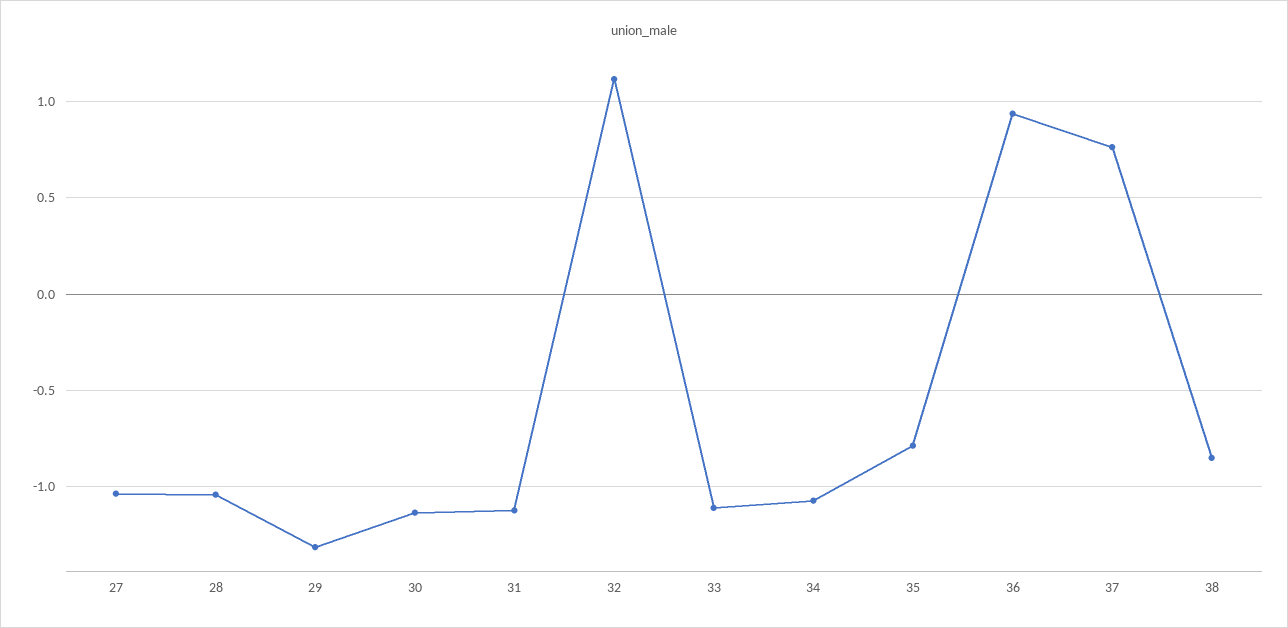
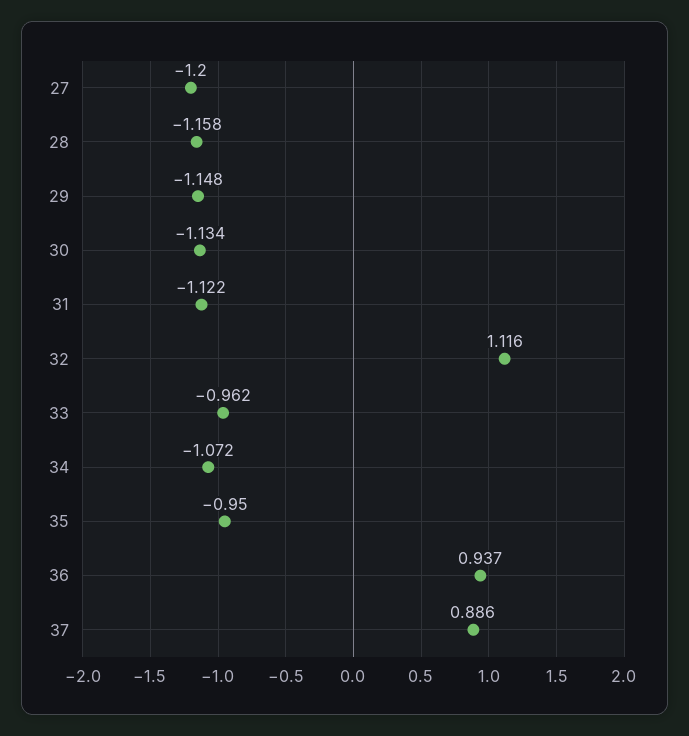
  {
-   "27": -1.05,
+   "27": -1.2,
-   "28": -1.05,
+   "28": -1.158,
-   "29": -1.3,
+   "29": -1.148,
    "30": -1.134,
    "31": -1.122,
    "32": 1.116,
-   "33": -1.1,
+   "33": -0.962,
    "34": -1.072,
-   "35": -0.8,
+   "35": -0.95,
    "36": 0.937,
-   "37": 0.75,
+   "37": 0.886
-   "38": -0.85
  }

